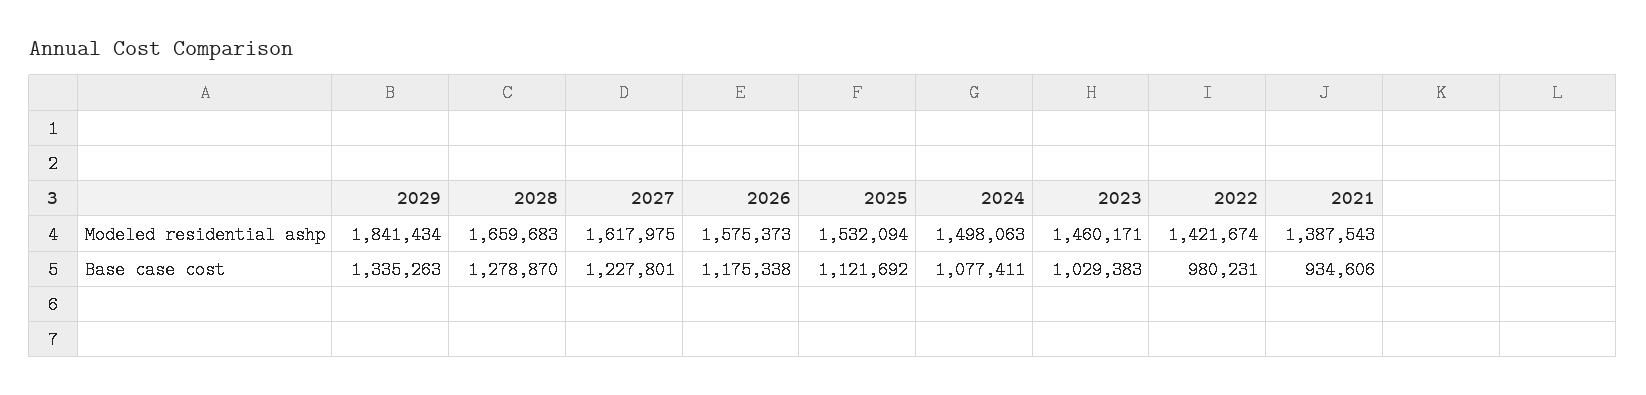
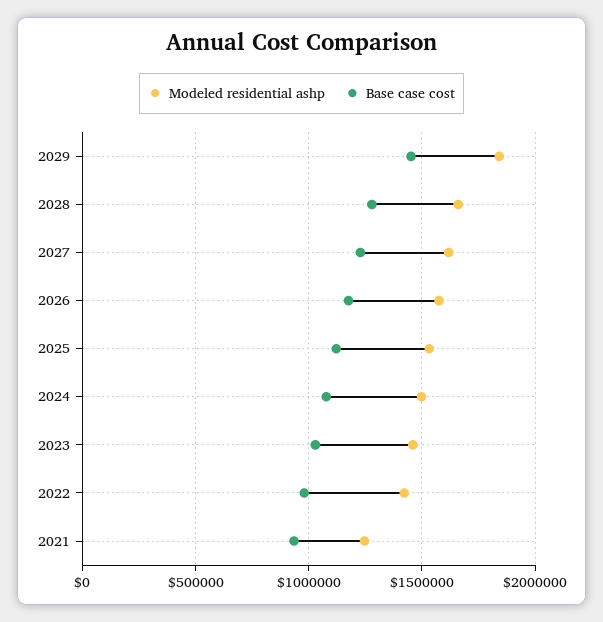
  {
    "Modeled residential ashp": {
      "2029": 1841434,
      "2028": 1659683,
      "2027": 1617975,
      "2026": 1575373,
      "2025": 1532094,
      "2024": 1498063,
      "2023": 1460171,
      "2022": 1421674,
-     "2021": 1387543
+     "2021": 1250000
    },
    "Base case cost": {
-     "2029": 1335263,
+     "2029": 1450000,
      "2028": 1278870,
      "2027": 1227801,
      "2026": 1175338,
      "2025": 1121692,
      "2024": 1077411,
      "2023": 1029383,
      "2022": 980231,
      "2021": 934606
    }
  }

